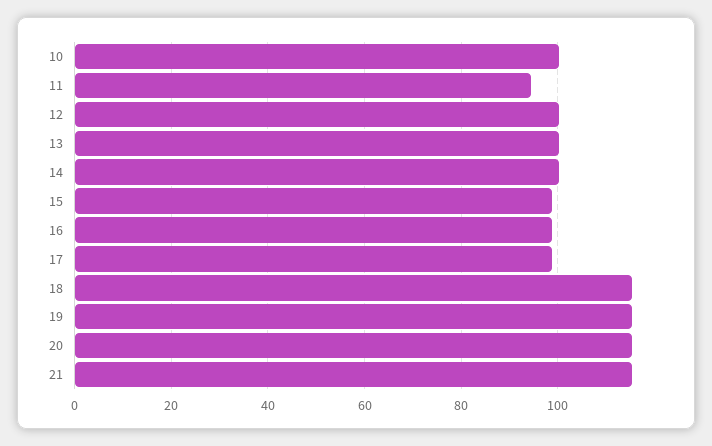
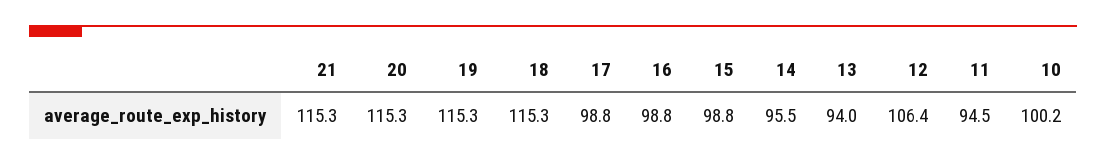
  {
    "10": 100.2,
    "11": 94.5,
-   "12": 100,
+   "12": 106.4,
-   "13": 100,
+   "13": 94,
-   "14": 100,
+   "14": 95.5,
    "15": 98.8,
    "16": 98.8,
    "17": 98.8,
    "18": 115.3,
    "19": 115.3,
    "20": 115.3,
    "21": 115.3
  }

